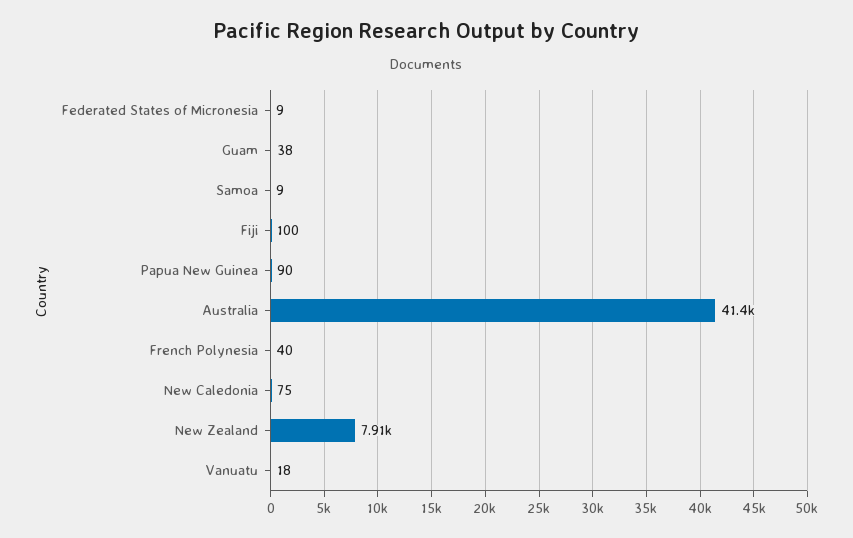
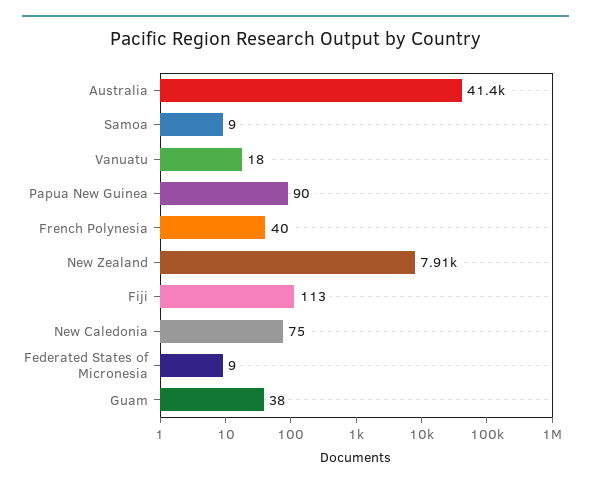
  {
    "Federated States of Micronesia": 9,
    "Guam": 38,
    "Samoa": 9,
-   "Fiji": 100,
+   "Fiji": 113,
    "Papua New Guinea": 90,
    "Australia": 41400,
    "French Polynesia": 40,
    "New Caledonia": 75,
    "New Zealand": 7910,
    "Vanuatu": 18
  }

